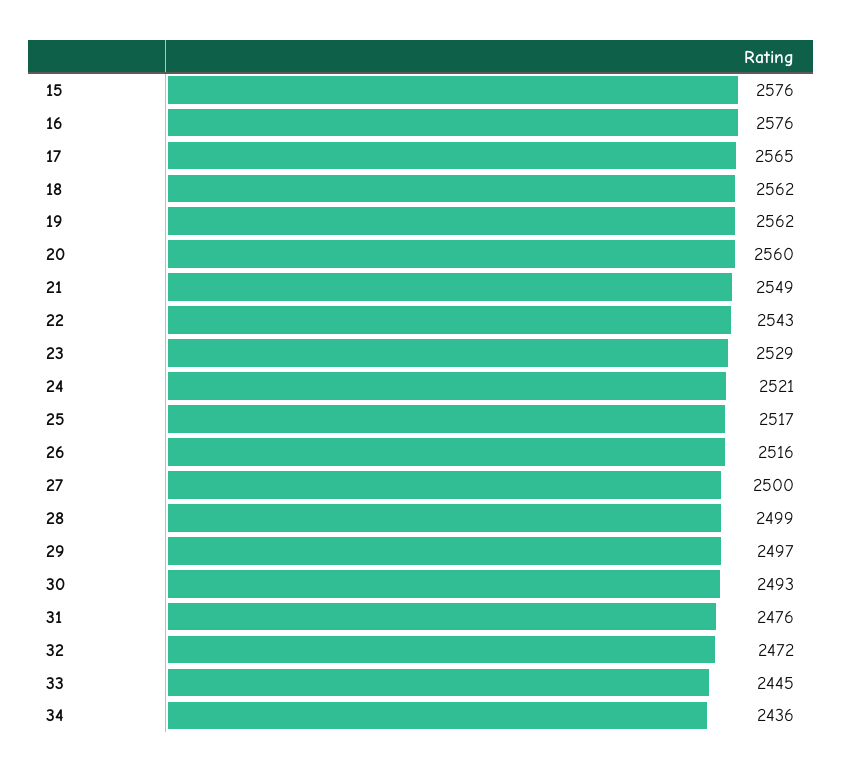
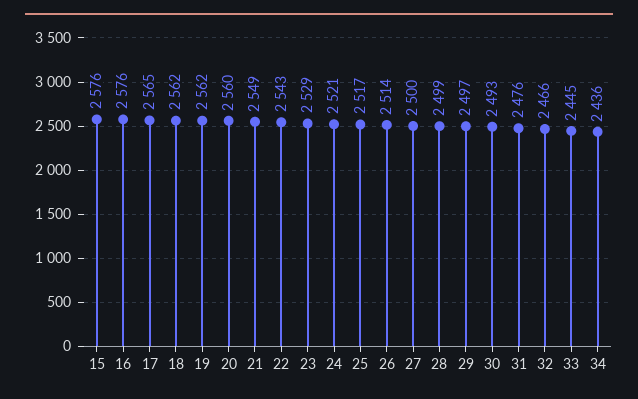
  {
    "15": 2576,
    "16": 2576,
    "17": 2565,
    "18": 2562,
    "19": 2562,
    "20": 2560,
    "21": 2549,
    "22": 2543,
    "23": 2529,
    "24": 2521,
    "25": 2517,
-   "26": 2516,
+   "26": 2514,
    "27": 2500,
    "28": 2499,
    "29": 2497,
    "30": 2493,
    "31": 2476,
-   "32": 2472,
+   "32": 2466,
    "33": 2445,
    "34": 2436
  }

